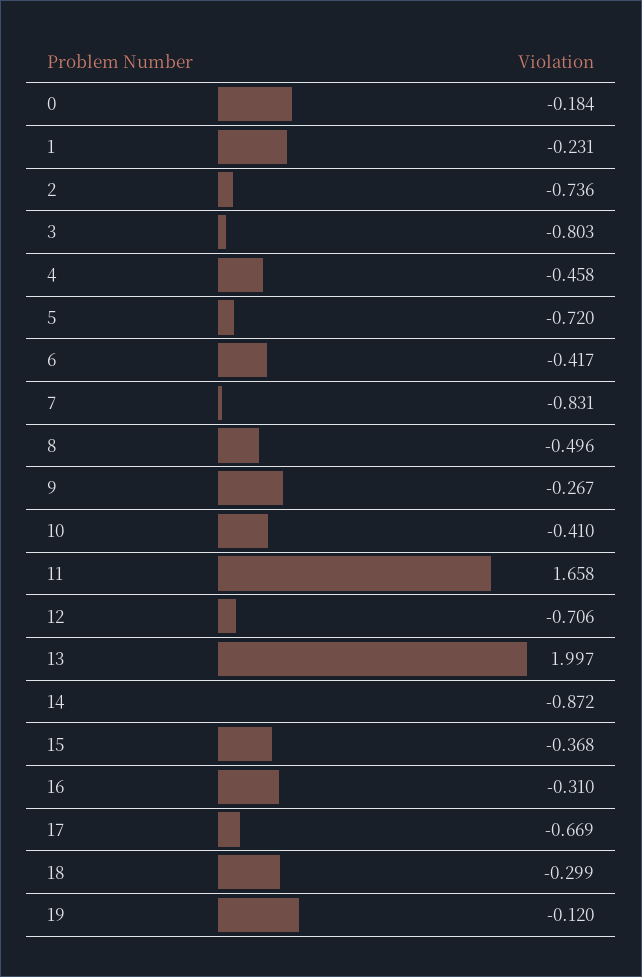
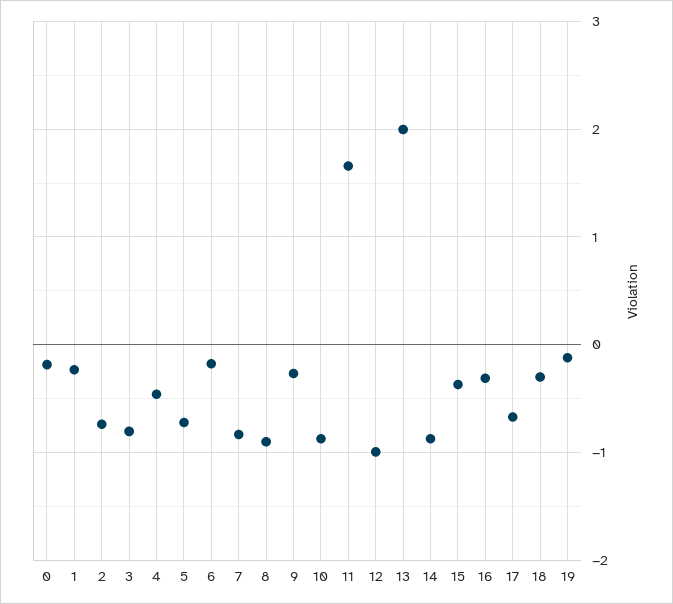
  {
    "0": -0.184,
    "1": -0.231,
    "2": -0.736,
    "3": -0.803,
    "4": -0.458,
    "5": -0.72,
-   "6": -0.417,
+   "6": -0.2,
    "7": -0.831,
-   "8": -0.496,
+   "8": -0.9,
    "9": -0.267,
-   "10": -0.41,
+   "10": -0.9,
    "11": 1.658,
-   "12": -0.706,
+   "12": -1,
    "13": 1.997,
    "14": -0.872,
    "15": -0.368,
    "16": -0.31,
    "17": -0.669,
    "18": -0.299,
    "19": -0.12
  }

